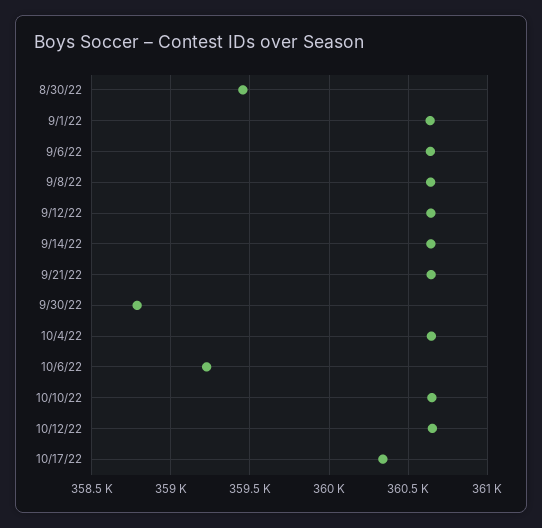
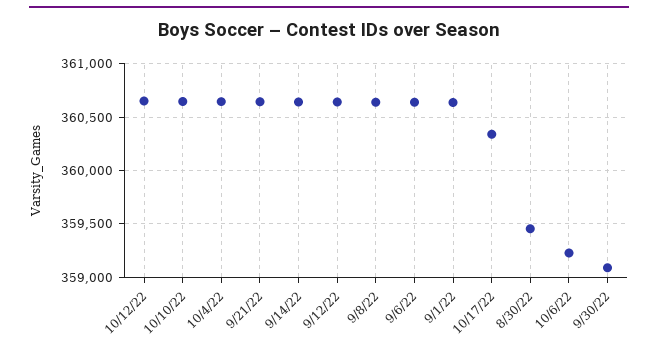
  {
    "8/30/22": 359450,
    "9/1/22": 360650,
    "9/6/22": 360650,
    "9/8/22": 360650,
    "9/12/22": 360650,
    "9/14/22": 360650,
    "9/21/22": 360650,
-   "9/30/22": 358800,
+   "9/30/22": 359100,
    "10/4/22": 360650,
    "10/6/22": 359250,
    "10/10/22": 360650,
    "10/12/22": 360650,
    "10/17/22": 360350
  }

